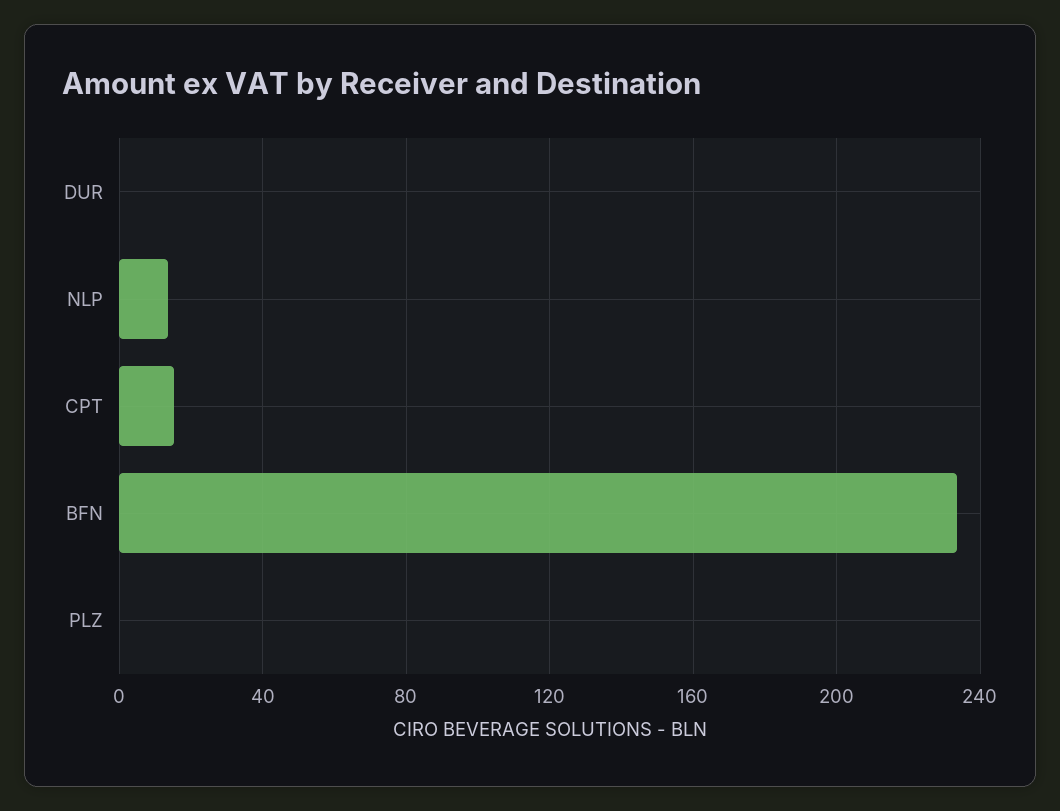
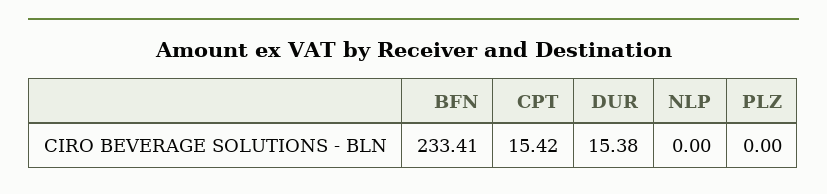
  {
-   "DUR": 0,
+   "DUR": 15.38,
-   "NLP": 15,
+   "NLP": 0,
    "CPT": 15.42,
    "BFN": 233.41,
    "PLZ": 0
  }

